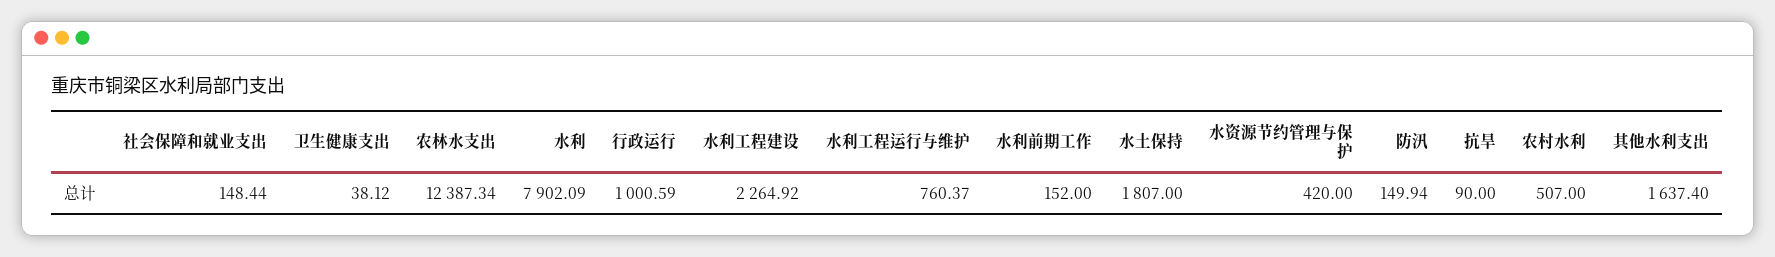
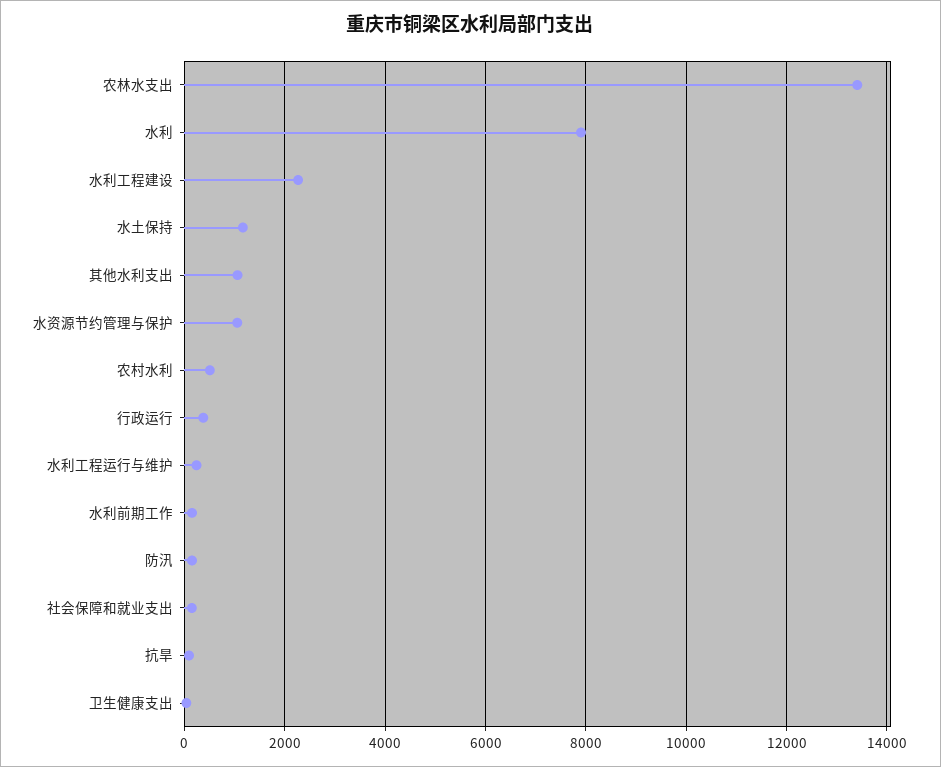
  {
    "社会保障和就业支出": 148.44,
    "卫生健康支出": 38.12,
-   "农林水支出": 12387.34,
+   "农林水支出": 13400,
    "水利": 7902.09,
-   "行政运行": 1000.59,
+   "行政运行": 400,
    "水利工程建设": 2264.92,
-   "水利工程运行与维护": 760.37,
+   "水利工程运行与维护": 200,
    "水利前期工作": 152,
-   "水土保持": 1807,
+   "水土保持": 1200,
-   "水资源节约管理与保护": 420,
+   "水资源节约管理与保护": 1000,
    "防汛": 149.94,
    "抗旱": 90,
    "农村水利": 507,
-   "其他水利支出": 1637.4
+   "其他水利支出": 1000
  }

